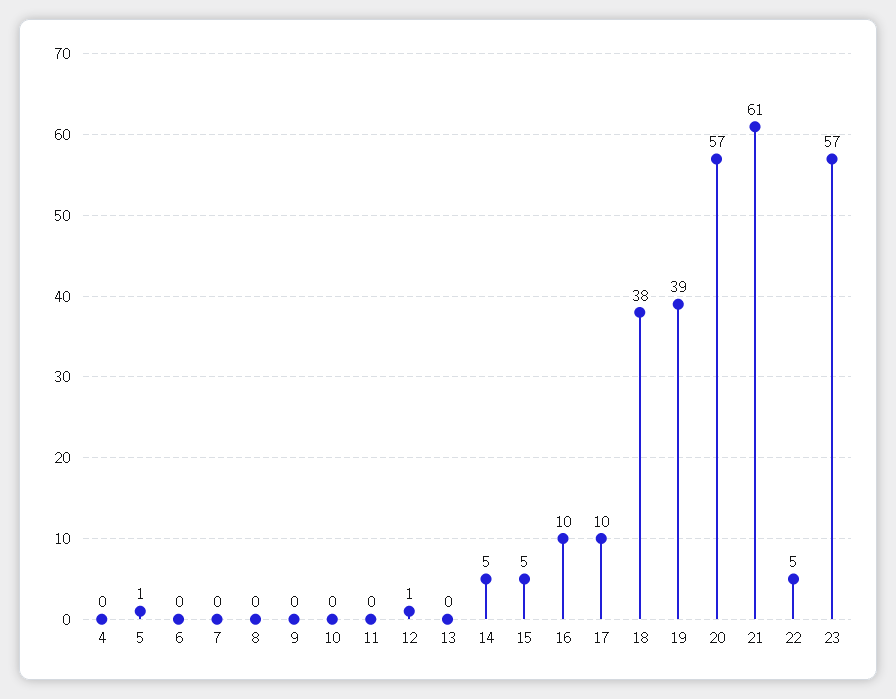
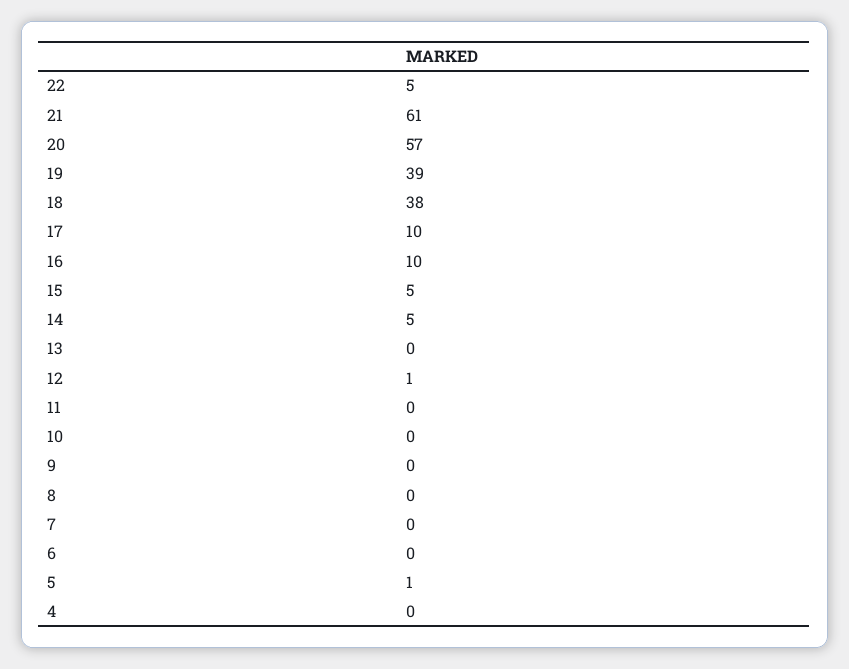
  {
    "4": 0,
    "5": 1,
    "6": 0,
    "7": 0,
    "8": 0,
    "9": 0,
    "10": 0,
    "11": 0,
    "12": 1,
    "13": 0,
    "14": 5,
    "15": 5,
    "16": 10,
    "17": 10,
    "18": 38,
    "19": 39,
    "20": 57,
    "21": 61,
-   "22": 5,
+   "22": 5
-   "23": 57
  }

